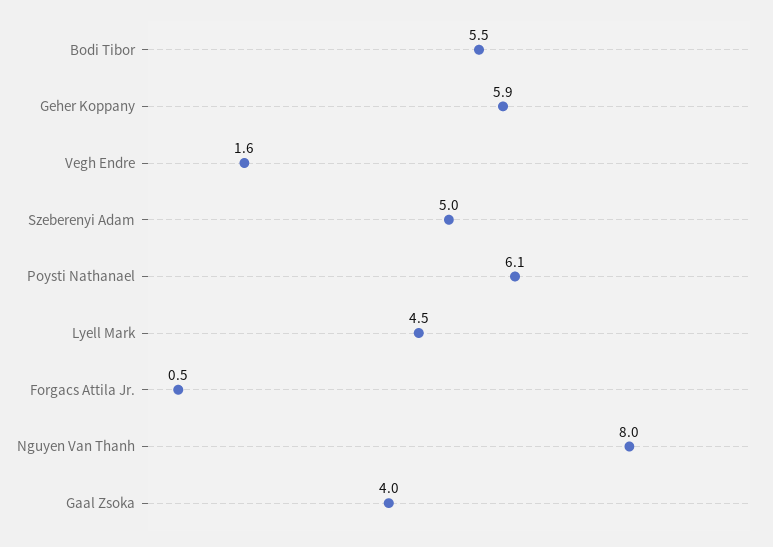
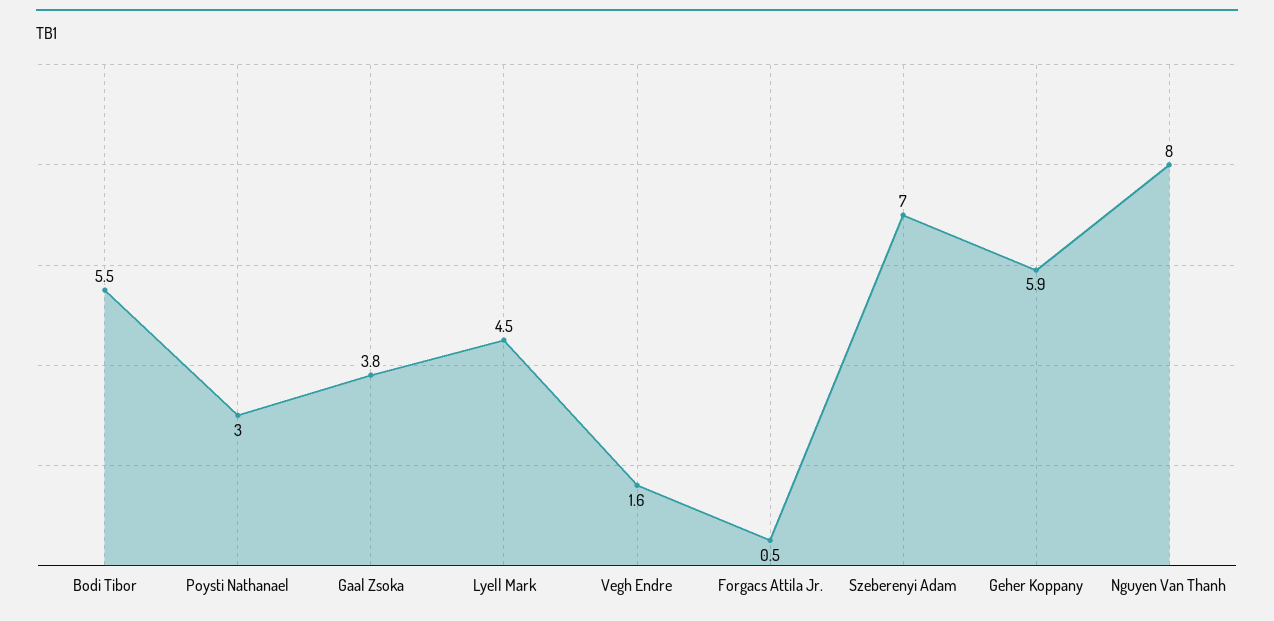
  {
    "Bodi Tibor": 5.5,
    "Geher Koppany": 5.9,
    "Vegh Endre": 1.6,
-   "Szeberenyi Adam": 5,
+   "Szeberenyi Adam": 7,
-   "Poysti Nathanael": 6.1,
+   "Poysti Nathanael": 3,
    "Lyell Mark": 4.5,
    "Forgacs Attila Jr.": 0.5,
    "Nguyen Van Thanh": 8,
-   "Gaal Zsoka": 4
+   "Gaal Zsoka": 3.8
  }

